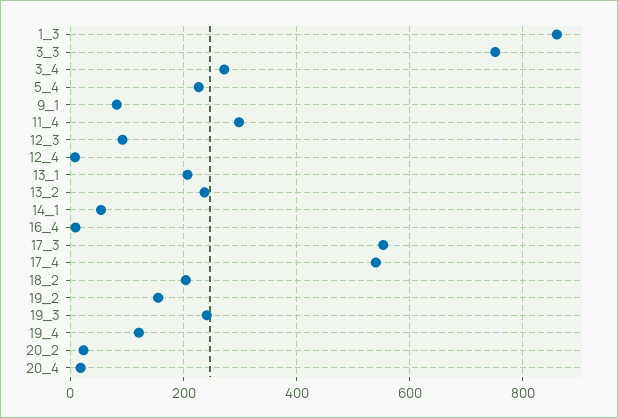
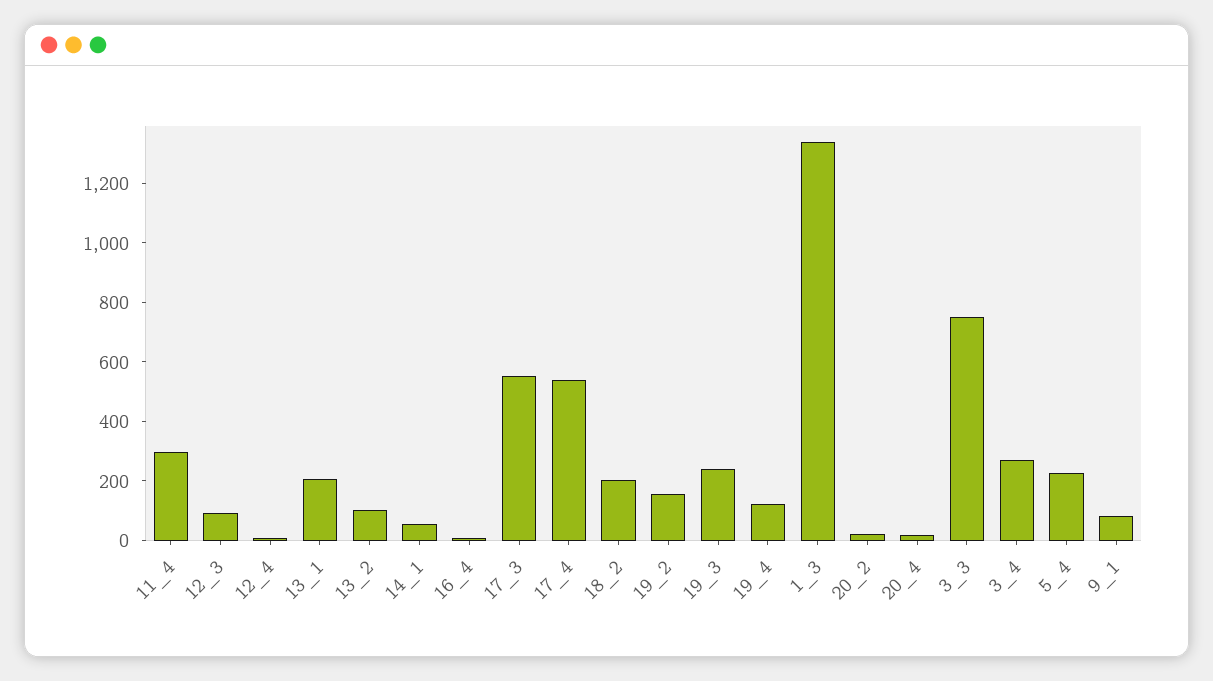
  {
-   "1_3": 860,
+   "1_3": 1350,
    "3_3": 760,
    "3_4": 280,
    "5_4": 220,
    "9_1": 80,
    "11_4": 300,
    "12_3": 100,
    "12_4": 0,
    "13_1": 200,
-   "13_2": 240,
+   "13_2": 100,
    "14_1": 60,
    "16_4": 0,
    "17_3": 560,
    "17_4": 540,
    "18_2": 200,
    "19_2": 160,
    "19_3": 240,
    "19_4": 120,
    "20_2": 20,
    "20_4": 20
  }

